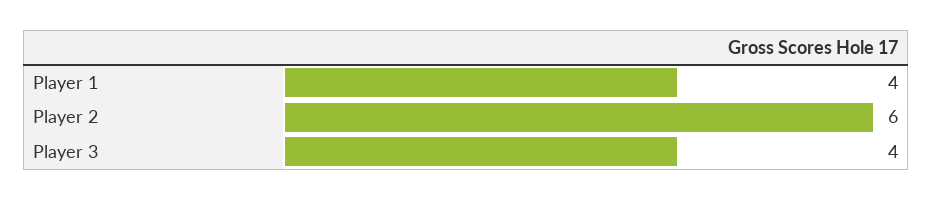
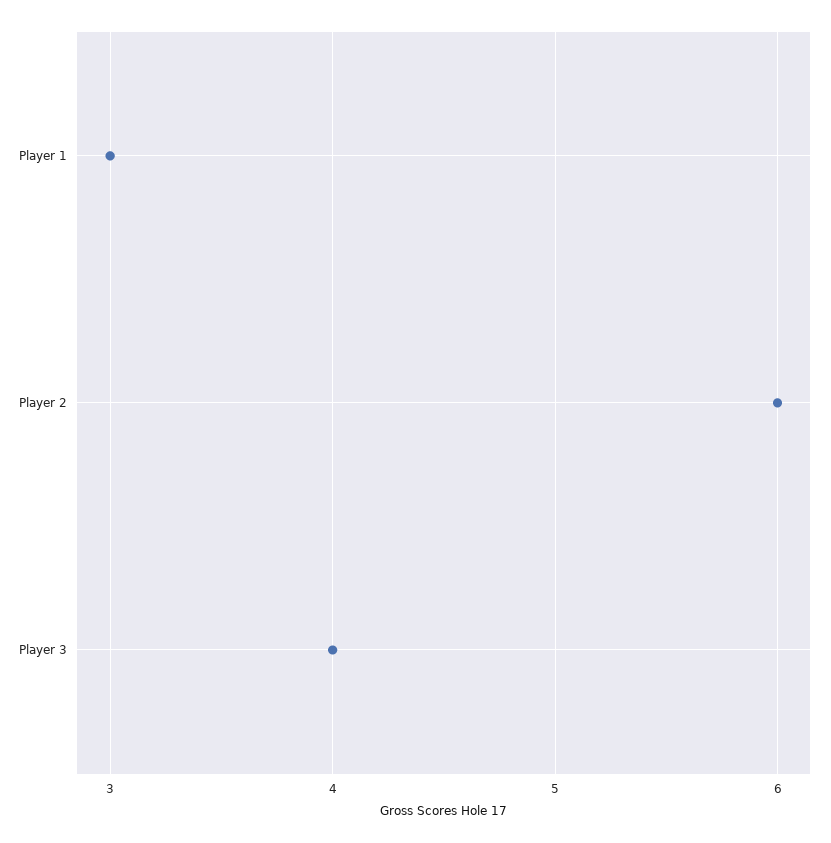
  {
-   "Player 1": 4,
+   "Player 1": 3,
    "Player 2": 6,
    "Player 3": 4
  }

